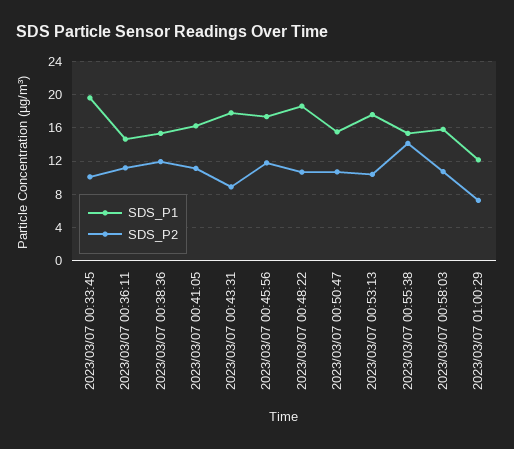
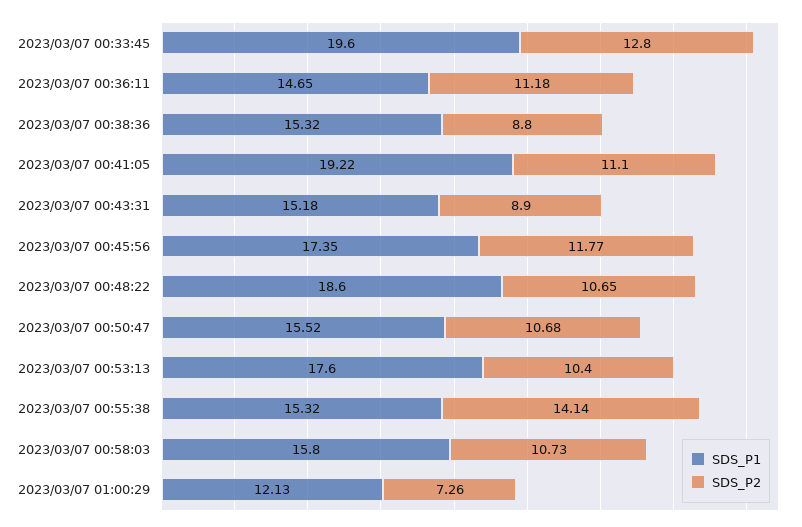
  {
    "SDS_P1": {
      "2023/03/07 00:33:45": 19.6,
      "2023/03/07 00:36:11": 14.65,
      "2023/03/07 00:38:36": 15.32,
-     "2023/03/07 00:41:05": 16,
+     "2023/03/07 00:41:05": 19.22,
-     "2023/03/07 00:43:31": 18,
+     "2023/03/07 00:43:31": 15.18,
      "2023/03/07 00:45:56": 17.35,
      "2023/03/07 00:48:22": 18.6,
      "2023/03/07 00:50:47": 15.52,
      "2023/03/07 00:53:13": 17.6,
      "2023/03/07 00:55:38": 15.32,
      "2023/03/07 00:58:03": 15.8,
      "2023/03/07 01:00:29": 12.13
    },
    "SDS_P2": {
-     "2023/03/07 00:33:45": 10,
+     "2023/03/07 00:33:45": 12.8,
      "2023/03/07 00:36:11": 11.18,
-     "2023/03/07 00:38:36": 12,
+     "2023/03/07 00:38:36": 8.8,
      "2023/03/07 00:41:05": 11.1,
      "2023/03/07 00:43:31": 8.9,
      "2023/03/07 00:45:56": 11.77,
      "2023/03/07 00:48:22": 10.65,
      "2023/03/07 00:50:47": 10.68,
      "2023/03/07 00:53:13": 10.4,
      "2023/03/07 00:55:38": 14.14,
      "2023/03/07 00:58:03": 10.73,
      "2023/03/07 01:00:29": 7.26
    }
  }

